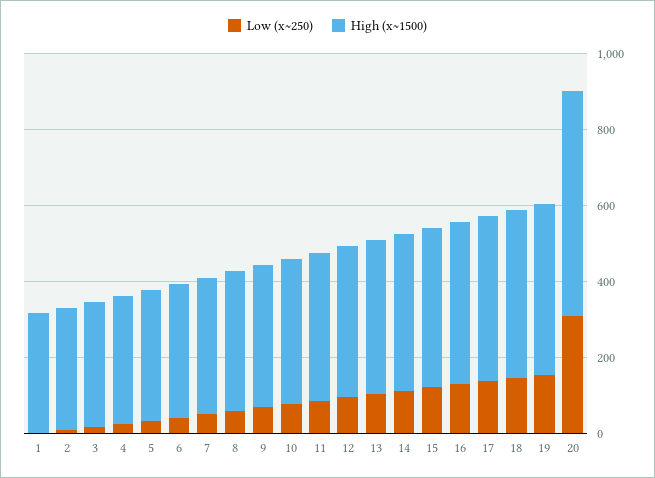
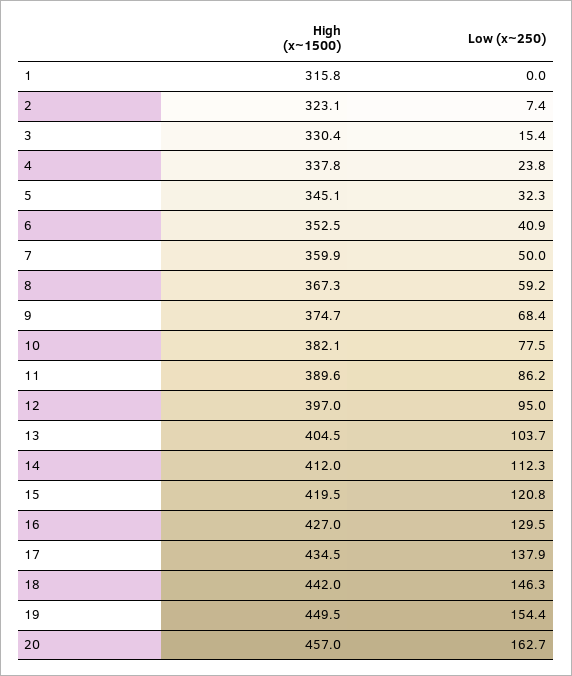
  {
    "Low (x~250)": {
      "1": 0,
      "2": 7.4,
      "3": 15.4,
      "4": 23.8,
      "5": 32.3,
      "6": 40.9,
      "7": 50,
      "8": 59.2,
      "9": 68.4,
      "10": 77.5,
      "11": 86.2,
      "12": 95,
      "13": 103.7,
      "14": 112.3,
      "15": 120.8,
      "16": 129.5,
      "17": 137.9,
      "18": 146.3,
      "19": 154.4,
-     "20": 300
+     "20": 162.7
    },
    "High (x~1500)": {
      "1": 315.8,
      "2": 323.1,
      "3": 330.4,
      "4": 337.8,
      "5": 345.1,
      "6": 352.5,
      "7": 359.9,
      "8": 367.3,
      "9": 374.7,
      "10": 382.1,
      "11": 389.6,
      "12": 397,
      "13": 404.5,
      "14": 412,
      "15": 419.5,
      "16": 427,
      "17": 434.5,
      "18": 442,
      "19": 449.5,
-     "20": 600
+     "20": 457
    }
  }

